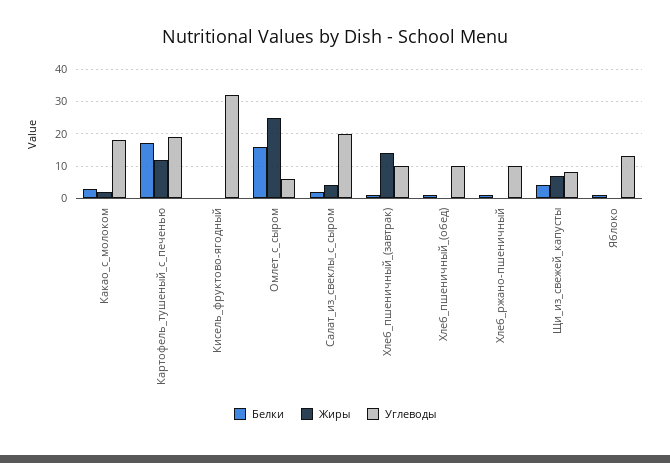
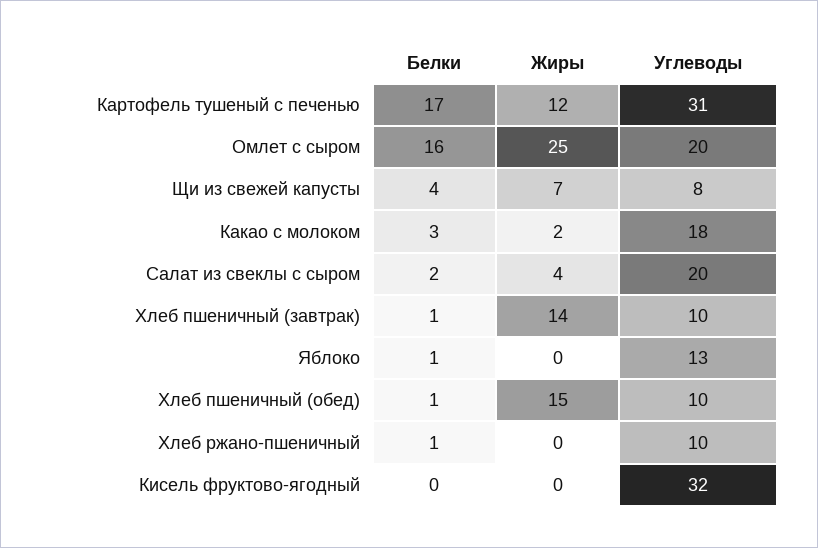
  {
    "Белки": {
      "Какао_с_молоком": 3,
      "Картофель_тушеный_с_печенью": 17,
      "Кисель_фруктово-ягодный": 0,
      "Омлет_с_сыром": 16,
      "Салат_из_свеклы_с_сыром": 2,
      "Хлеб_пшеничный_(завтрак)": 1,
      "Хлеб_пшеничный_(обед)": 1,
      "Хлеб_ржано-пшеничный": 1,
      "Щи_из_свежей_капусты": 4,
      "Яблоко": 1
    },
    "Жиры": {
      "Какао_с_молоком": 2,
      "Картофель_тушеный_с_печенью": 12,
      "Кисель_фруктово-ягодный": 0,
      "Омлет_с_сыром": 25,
      "Салат_из_свеклы_с_сыром": 4,
      "Хлеб_пшеничный_(завтрак)": 14,
-     "Хлеб_пшеничный_(обед)": 0,
+     "Хлеб_пшеничный_(обед)": 15,
      "Хлеб_ржано-пшеничный": 0,
      "Щи_из_свежей_капусты": 7,
      "Яблоко": 0
    },
    "Углеводы": {
      "Какао_с_молоком": 18,
-     "Картофель_тушеный_с_печенью": 20,
+     "Картофель_тушеный_с_печенью": 31,
      "Кисель_фруктово-ягодный": 32,
-     "Омлет_с_сыром": 5,
+     "Омлет_с_сыром": 20,
      "Салат_из_свеклы_с_сыром": 20,
      "Хлеб_пшеничный_(завтрак)": 10,
      "Хлеб_пшеничный_(обед)": 10,
      "Хлеб_ржано-пшеничный": 10,
      "Щи_из_свежей_капусты": 8,
      "Яблоко": 13
    }
  }

